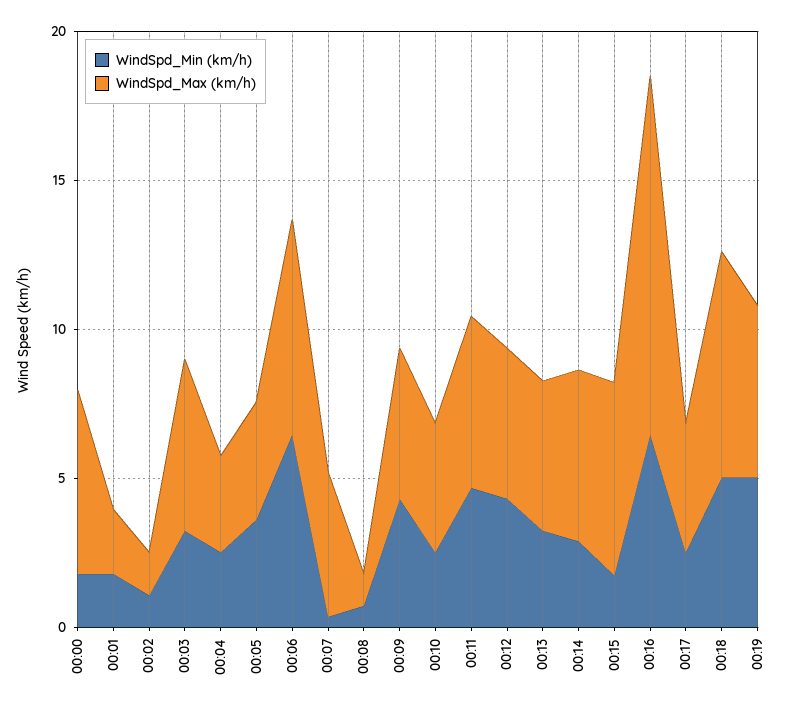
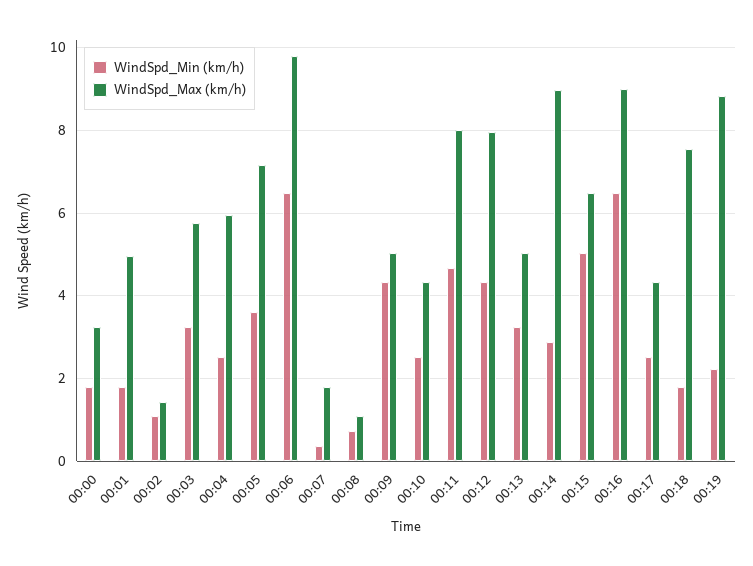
  {
    "WindSpd_Min (km/h)": {
      "00:00": 1.8,
      "00:01": 1.8,
      "00:02": 1,
      "00:03": 3.2,
      "00:04": 2.6,
      "00:05": 3.6,
      "00:06": 6.4,
      "00:07": 0.4,
      "00:08": 0.8,
      "00:09": 4.4,
      "00:10": 2.6,
      "00:11": 4.6,
      "00:12": 4.4,
      "00:13": 3.2,
      "00:14": 2.8,
-     "00:15": 2,
+     "00:15": 5,
      "00:16": 6.4,
      "00:17": 2.6,
-     "00:18": 5,
+     "00:18": 1.8,
-     "00:19": 5
+     "00:19": 2.2
    },
    "WindSpd_Max (km/h)": {
-     "00:00": 6,
+     "00:00": 3.2,
-     "00:01": 2,
+     "00:01": 5,
      "00:02": 1.4,
      "00:03": 5.8,
-     "00:04": 3,
+     "00:04": 6,
-     "00:05": 4,
+     "00:05": 7.2,
-     "00:06": 7,
+     "00:06": 9.8,
-     "00:07": 5,
+     "00:07": 1.8,
      "00:08": 1,
      "00:09": 5,
      "00:10": 4.4,
-     "00:11": 6,
+     "00:11": 8,
-     "00:12": 5,
+     "00:12": 8,
      "00:13": 5,
-     "00:14": 6,
+     "00:14": 9,
      "00:15": 6.4,
-     "00:16": 12,
+     "00:16": 9,
      "00:17": 4.4,
      "00:18": 7.6,
-     "00:19": 6
+     "00:19": 8.8
    }
  }

